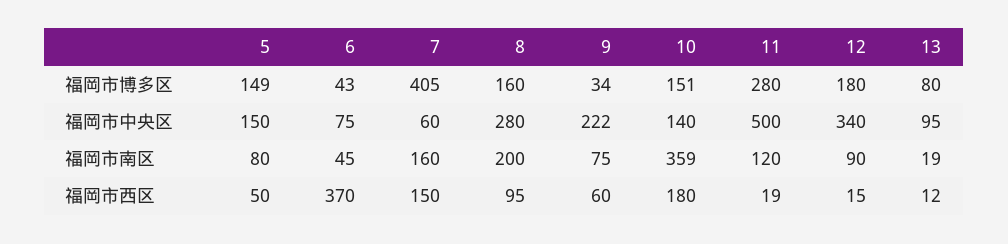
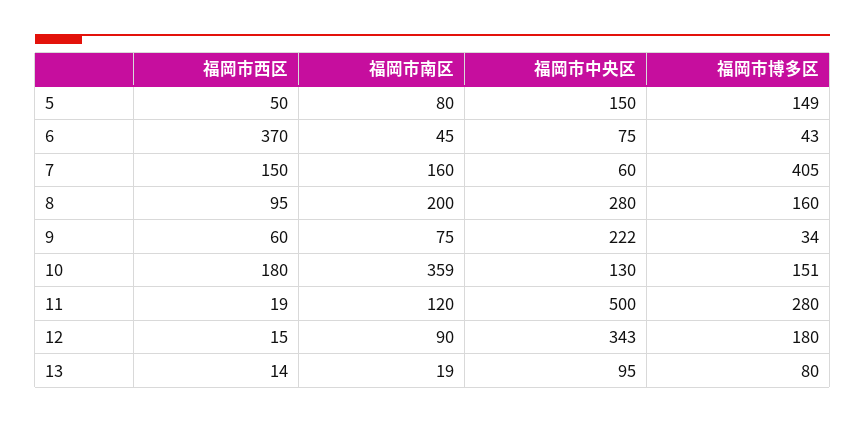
  {
    "5": {
      "福岡市博多区": 149,
      "福岡市中央区": 150,
      "福岡市南区": 80,
      "福岡市西区": 50
    },
    "6": {
      "福岡市博多区": 43,
      "福岡市中央区": 75,
      "福岡市南区": 45,
      "福岡市西区": 370
    },
    "7": {
      "福岡市博多区": 405,
      "福岡市中央区": 60,
      "福岡市南区": 160,
      "福岡市西区": 150
    },
    "8": {
      "福岡市博多区": 160,
      "福岡市中央区": 280,
      "福岡市南区": 200,
      "福岡市西区": 95
    },
    "9": {
      "福岡市博多区": 34,
      "福岡市中央区": 222,
      "福岡市南区": 75,
      "福岡市西区": 60
    },
    "10": {
      "福岡市博多区": 151,
-     "福岡市中央区": 140,
+     "福岡市中央区": 130,
      "福岡市南区": 359,
      "福岡市西区": 180
    },
    "11": {
      "福岡市博多区": 280,
      "福岡市中央区": 500,
      "福岡市南区": 120,
      "福岡市西区": 19
    },
    "12": {
      "福岡市博多区": 180,
-     "福岡市中央区": 340,
+     "福岡市中央区": 343,
      "福岡市南区": 90,
      "福岡市西区": 15
    },
    "13": {
      "福岡市博多区": 80,
      "福岡市中央区": 95,
      "福岡市南区": 19,
-     "福岡市西区": 12
+     "福岡市西区": 14
    }
  }

